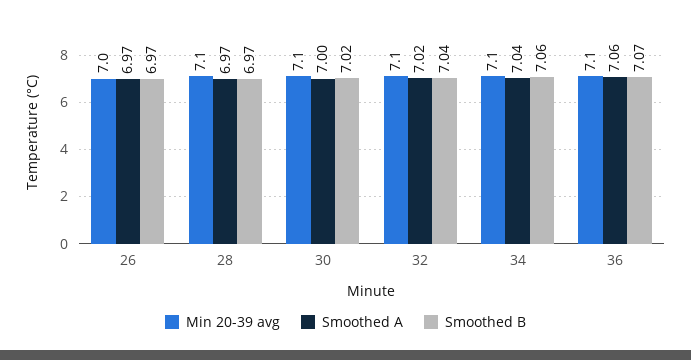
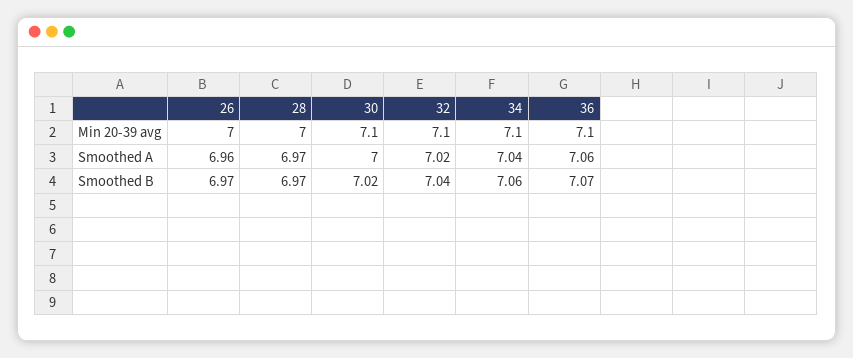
  {
    "Min 20-39 avg": {
      "26": 7,
-     "28": 7.1,
+     "28": 7,
      "30": 7.1,
      "32": 7.1,
      "34": 7.1,
      "36": 7.1
    },
    "Smoothed A": {
-     "26": 6.97,
+     "26": 6.96,
      "28": 6.97,
      "30": 7,
      "32": 7.02,
      "34": 7.04,
      "36": 7.06
    },
    "Smoothed B": {
      "26": 6.97,
      "28": 6.97,
      "30": 7.02,
      "32": 7.04,
      "34": 7.06,
      "36": 7.07
    }
  }

